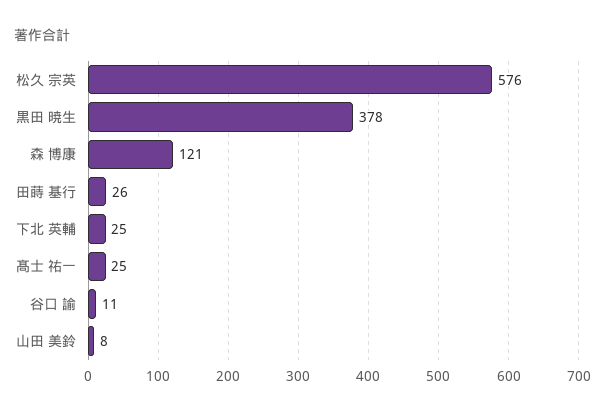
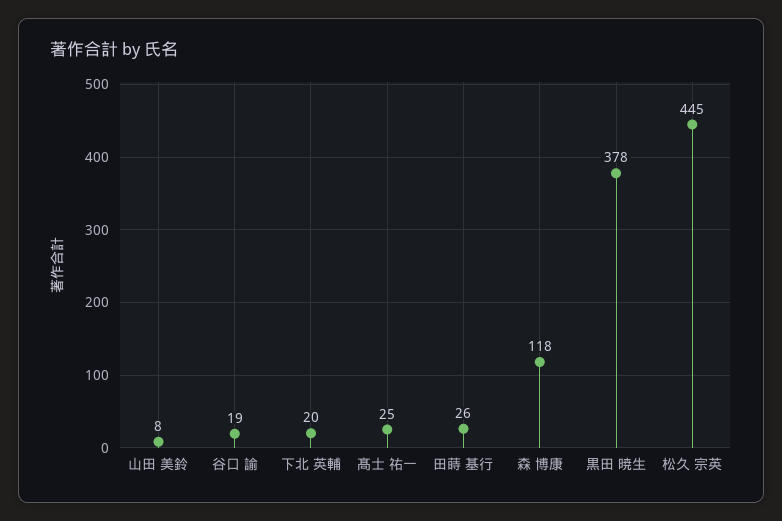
  {
-   "松久 宗英": 576,
+   "松久 宗英": 445,
    "黒田 暁生": 378,
-   "森 博康": 121,
+   "森 博康": 118,
    "田蒔 基行": 26,
-   "下北 英輔": 25,
+   "下北 英輔": 20,
    "髙士 祐一": 25,
-   "谷口 諭": 11,
+   "谷口 諭": 19,
    "山田 美鈴": 8
  }

